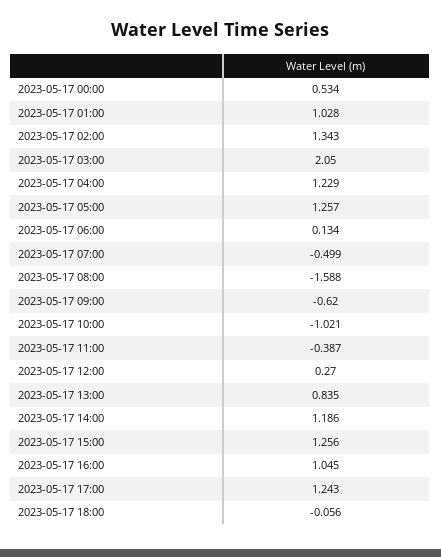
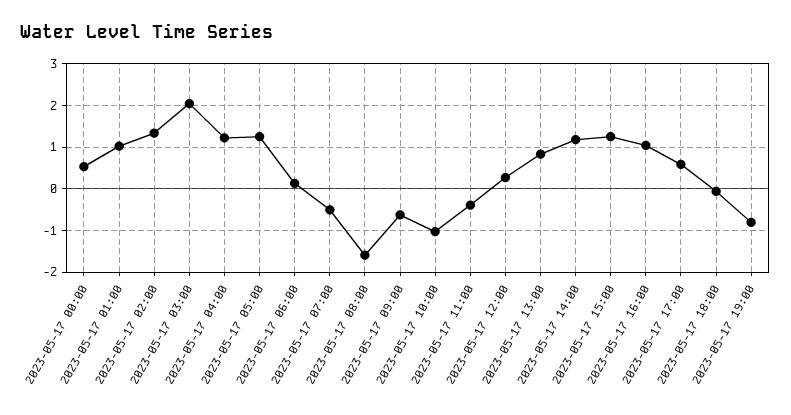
  {
    "2023-05-17 00:00": 0.534,
    "2023-05-17 01:00": 1.028,
    "2023-05-17 02:00": 1.343,
    "2023-05-17 03:00": 2.05,
    "2023-05-17 04:00": 1.229,
    "2023-05-17 05:00": 1.257,
    "2023-05-17 06:00": 0.134,
    "2023-05-17 07:00": -0.499,
    "2023-05-17 08:00": -1.588,
    "2023-05-17 09:00": -0.62,
    "2023-05-17 10:00": -1.021,
    "2023-05-17 11:00": -0.387,
    "2023-05-17 12:00": 0.27,
    "2023-05-17 13:00": 0.835,
    "2023-05-17 14:00": 1.186,
    "2023-05-17 15:00": 1.256,
    "2023-05-17 16:00": 1.045,
-   "2023-05-17 17:00": 1.243,
+   "2023-05-17 17:00": 0.6,
-   "2023-05-17 18:00": -0.056
+   "2023-05-17 18:00": -0.056,
+   "2023-05-17 19:00": -0.8
  }

